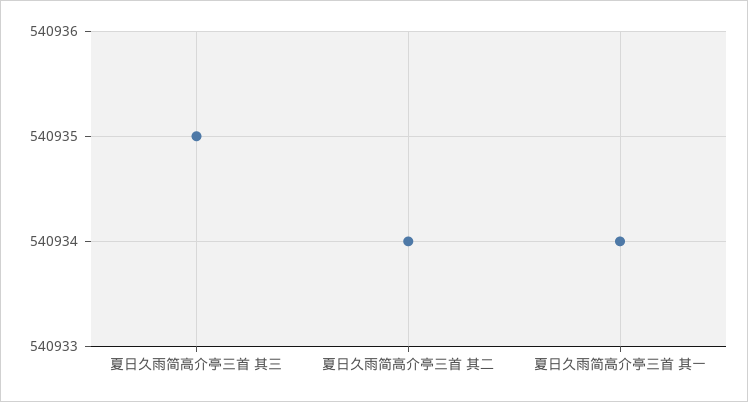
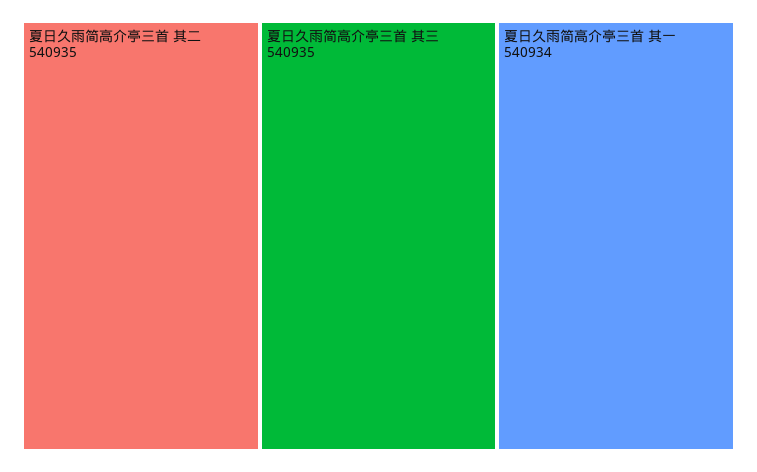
  {
    "夏日久雨简高介亭三首 其三": 540935,
-   "夏日久雨简高介亭三首 其二": 540934,
+   "夏日久雨简高介亭三首 其二": 540935,
    "夏日久雨简高介亭三首 其一": 540934
  }

